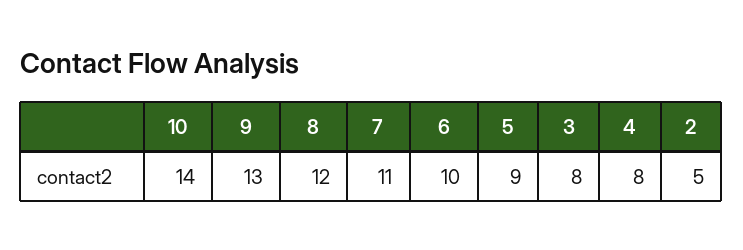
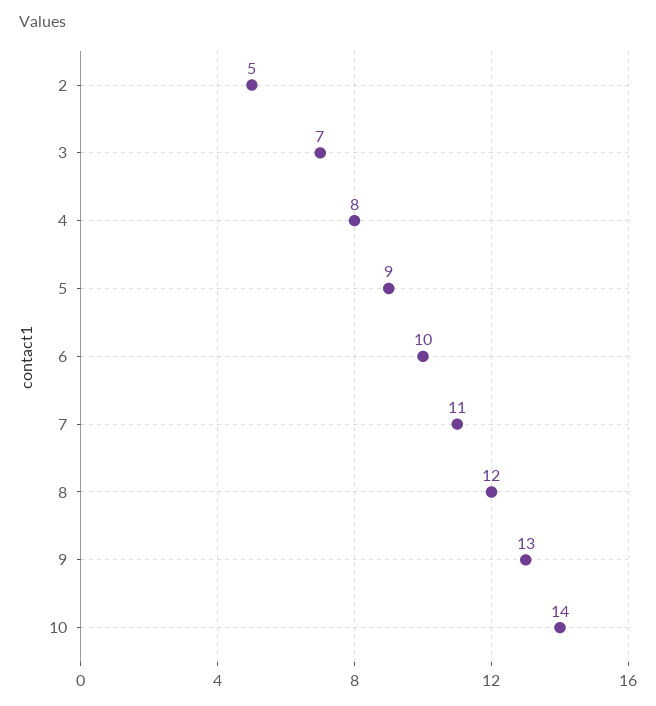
  {
    "10": 14,
    "9": 13,
    "8": 12,
    "7": 11,
    "6": 10,
    "5": 9,
-   "3": 8,
+   "3": 7,
    "4": 8,
    "2": 5
  }

